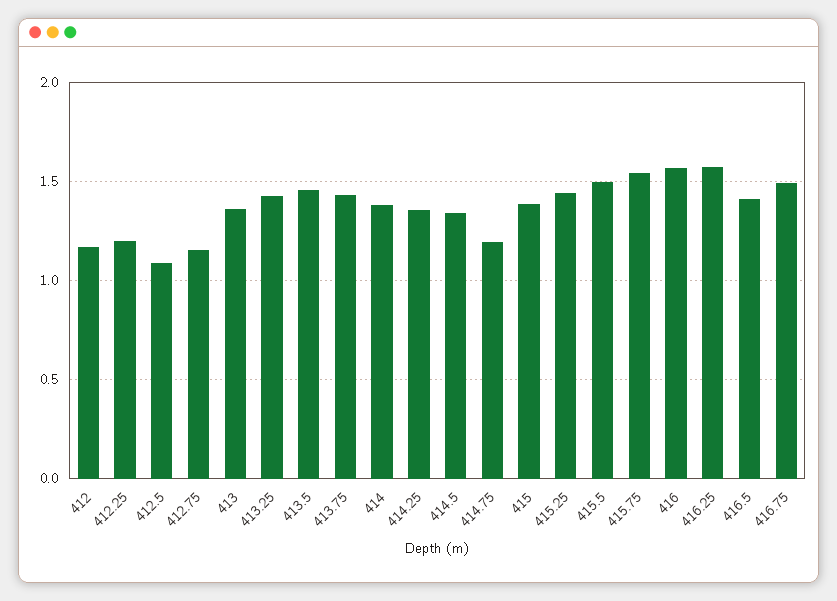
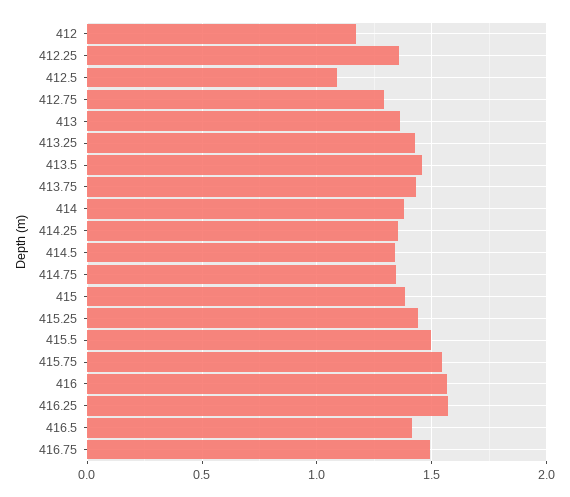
  {
    "412": 1.15,
-   "412.25": 1.2,
+   "412.25": 1.35,
    "412.5": 1.1,
-   "412.75": 1.15,
+   "412.75": 1.3,
    "413": 1.35,
    "413.25": 1.45,
    "413.5": 1.45,
    "413.75": 1.45,
    "414": 1.4,
    "414.25": 1.35,
    "414.5": 1.35,
-   "414.75": 1.2,
+   "414.75": 1.35,
    "415": 1.4,
    "415.25": 1.45,
    "415.5": 1.5,
    "415.75": 1.55,
    "416": 1.55,
    "416.25": 1.55,
    "416.5": 1.4,
    "416.75": 1.5
  }

